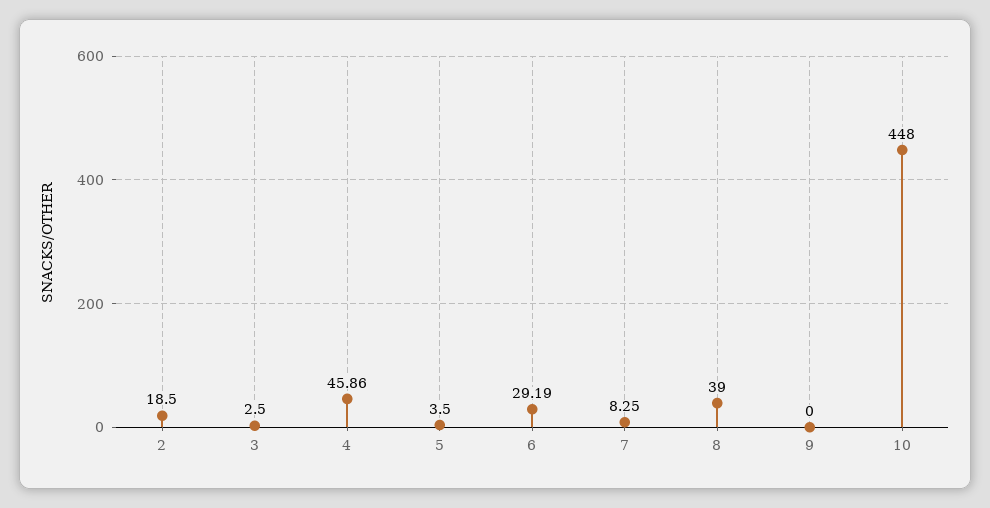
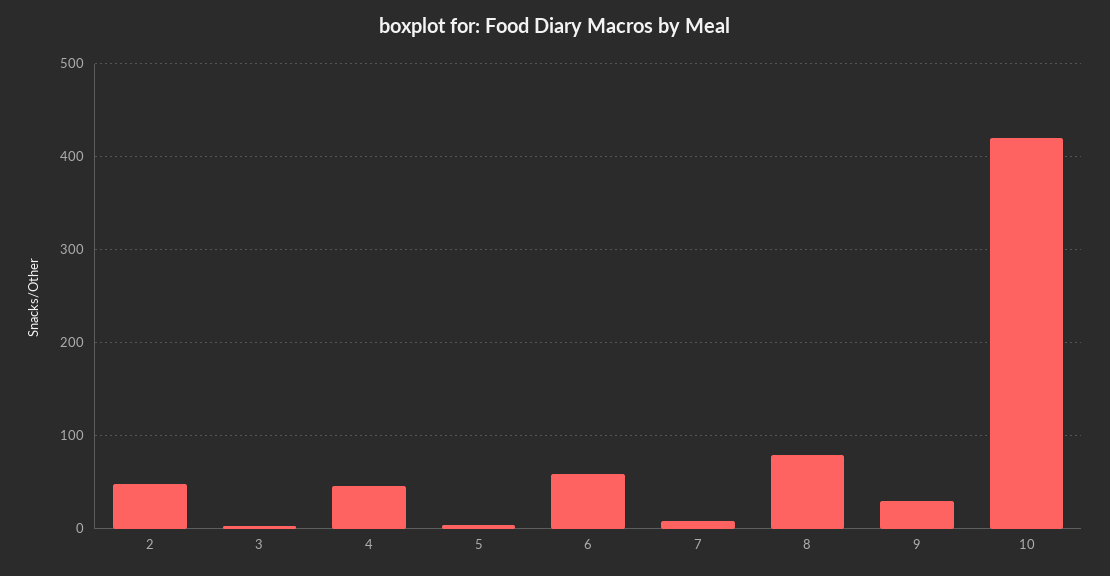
  {
-   "2": 18.5,
+   "2": 50,
    "3": 2.5,
    "4": 45.86,
    "5": 3.5,
-   "6": 29.19,
+   "6": 60,
    "7": 8.25,
-   "8": 39,
+   "8": 80,
-   "9": 0,
+   "9": 30,
-   "10": 448
+   "10": 420
  }

